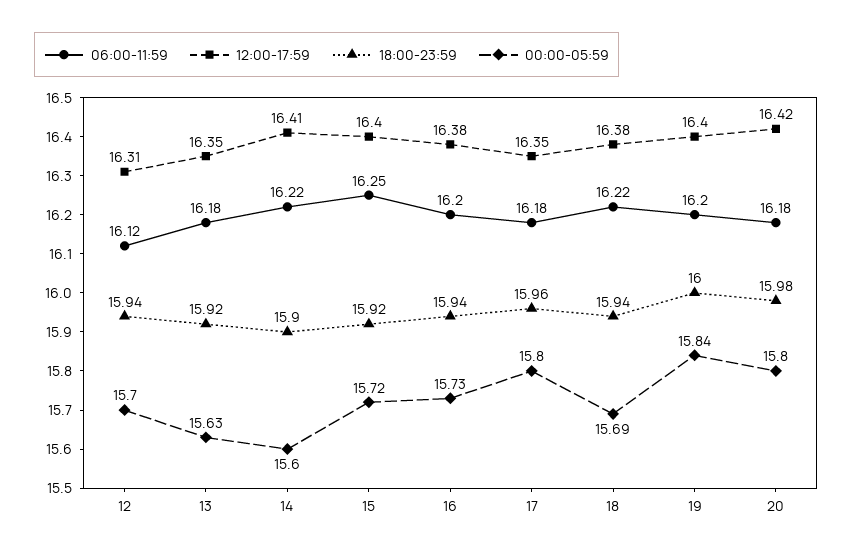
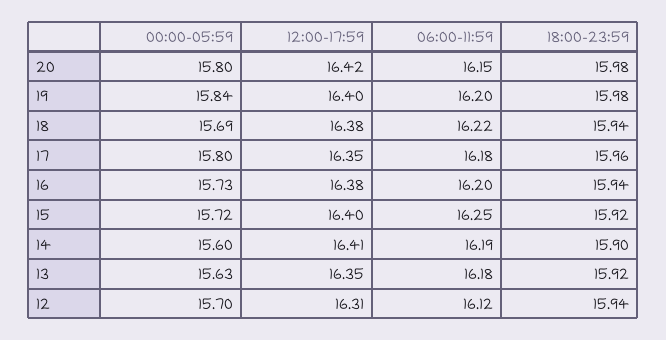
  {
    "06:00-11:59": {
      "12": 16.12,
      "13": 16.18,
-     "14": 16.22,
+     "14": 16.19,
      "15": 16.25,
      "16": 16.2,
      "17": 16.18,
      "18": 16.22,
      "19": 16.2,
-     "20": 16.18
+     "20": 16.15
    },
    "12:00-17:59": {
      "12": 16.31,
      "13": 16.35,
      "14": 16.41,
      "15": 16.4,
      "16": 16.38,
      "17": 16.35,
      "18": 16.38,
      "19": 16.4,
      "20": 16.42
    },
    "18:00-23:59": {
      "12": 15.94,
      "13": 15.92,
      "14": 15.9,
      "15": 15.92,
      "16": 15.94,
      "17": 15.96,
      "18": 15.94,
-     "19": 16,
+     "19": 15.98,
      "20": 15.98
    },
    "00:00-05:59": {
      "12": 15.7,
      "13": 15.63,
      "14": 15.6,
      "15": 15.72,
      "16": 15.73,
      "17": 15.8,
      "18": 15.69,
      "19": 15.84,
      "20": 15.8
    }
  }

